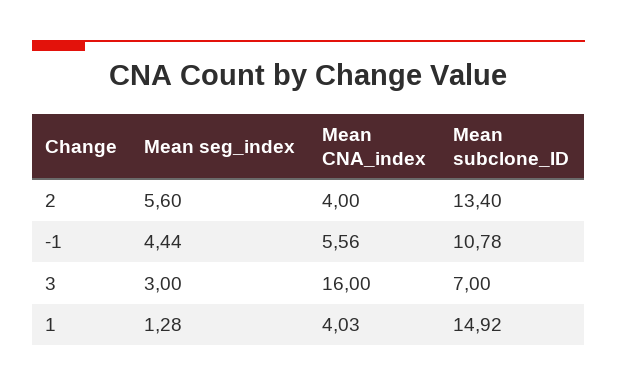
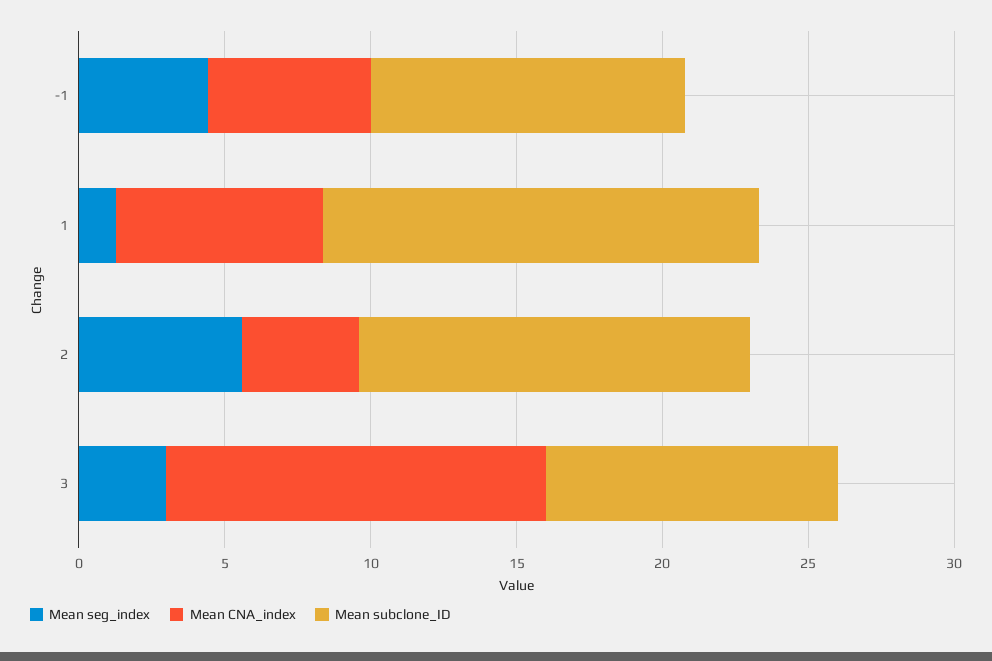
  {
    "Mean seg_index": {
      "2": 5.6,
      "-1": 4.44,
      "3": 3,
      "1": 1.28
    },
    "Mean CNA_index": {
      "2": 4,
      "-1": 5.56,
-     "3": 16,
+     "3": 13,
-     "1": 4.03
+     "1": 7
    },
    "Mean subclone_ID": {
      "2": 13.4,
      "-1": 10.78,
-     "3": 7,
+     "3": 10,
      "1": 14.92
    }
  }

